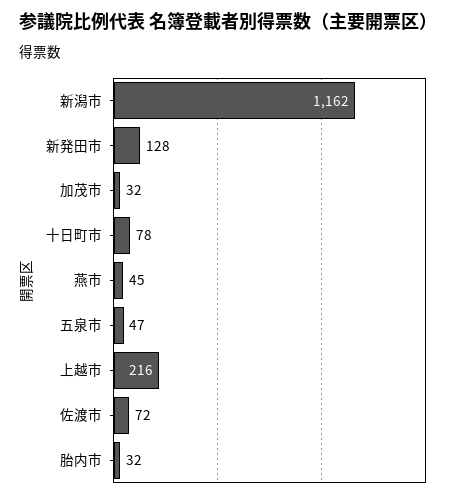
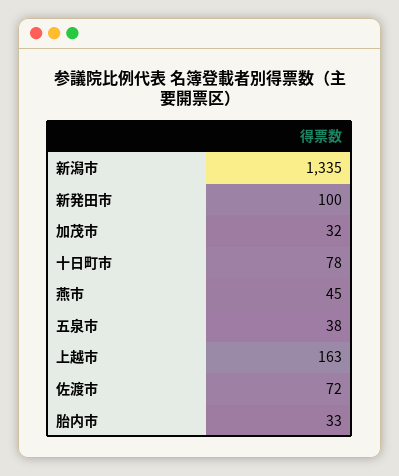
  {
-   "新潟市": 1162,
+   "新潟市": 1335,
-   "新発田市": 128,
+   "新発田市": 100,
    "加茂市": 32,
    "十日町市": 78,
    "燕市": 45,
-   "五泉市": 47,
+   "五泉市": 38,
-   "上越市": 216,
+   "上越市": 163,
    "佐渡市": 72,
-   "胎内市": 32
+   "胎内市": 33
  }

